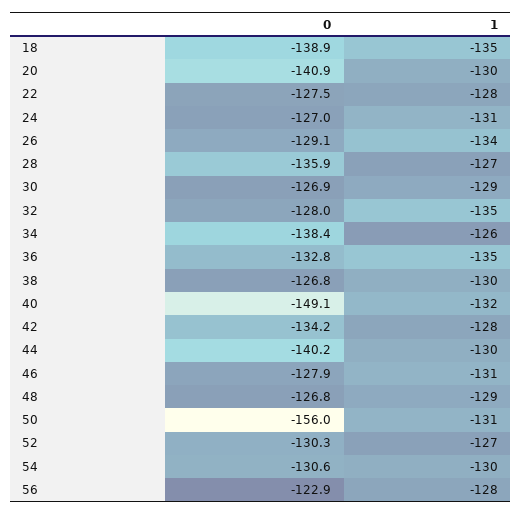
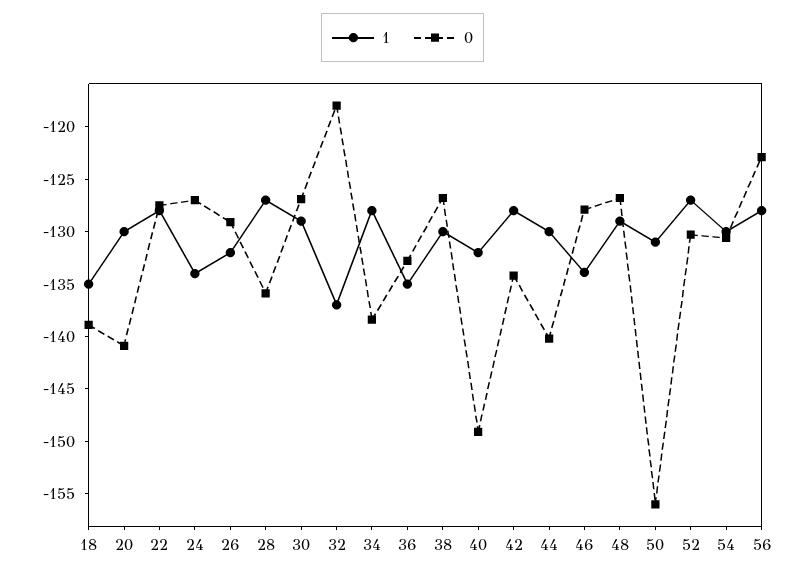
  {
    "0": {
      "18": -138.9,
      "20": -140.9,
      "22": -127.5,
      "24": -127,
      "26": -129.1,
      "28": -135.9,
      "30": -126.9,
-     "32": -128,
+     "32": -118,
      "34": -138.4,
      "36": -132.8,
      "38": -126.8,
      "40": -149.1,
      "42": -134.2,
      "44": -140.2,
      "46": -127.9,
      "48": -126.8,
      "50": -156,
      "52": -130.3,
      "54": -130.6,
      "56": -122.9
    },
    "1": {
      "18": -135,
      "20": -130,
      "22": -128,
-     "24": -131,
+     "24": -134,
-     "26": -134,
+     "26": -132,
      "28": -127,
      "30": -129,
-     "32": -135,
+     "32": -137,
-     "34": -126,
+     "34": -128,
      "36": -135,
      "38": -130,
      "40": -132,
      "42": -128,
      "44": -130,
-     "46": -131,
+     "46": -134,
      "48": -129,
      "50": -131,
      "52": -127,
      "54": -130,
      "56": -128
    }
  }

